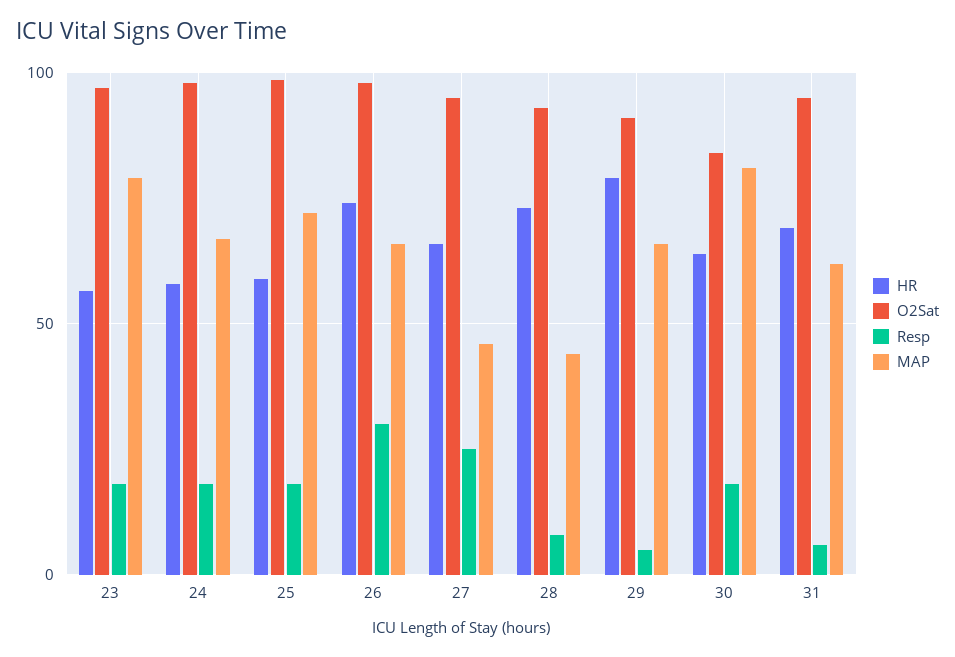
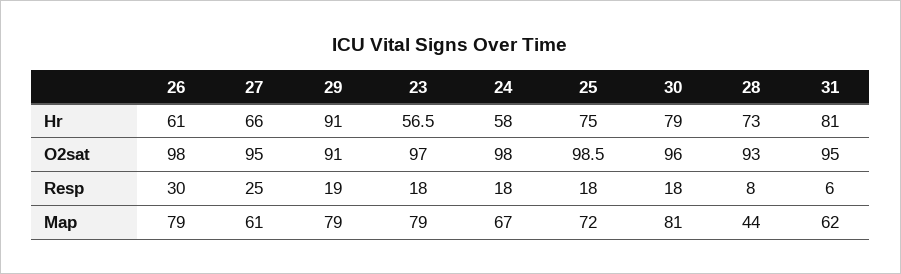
  {
    "HR": {
      "23": 56.5,
      "24": 58,
-     "25": 60,
+     "25": 75,
-     "26": 75,
+     "26": 61,
      "27": 66,
      "28": 73,
-     "29": 80,
+     "29": 91,
-     "30": 65,
+     "30": 79,
-     "31": 70
+     "31": 81
    },
    "O2Sat": {
      "23": 97,
      "24": 98,
      "25": 98.5,
      "26": 98,
      "27": 95,
      "28": 93,
      "29": 91,
-     "30": 85,
+     "30": 96,
      "31": 95
    },
    "Resp": {
      "23": 18,
      "24": 18,
      "25": 18,
      "26": 30,
      "27": 25,
      "28": 8,
-     "29": 5,
+     "29": 19,
      "30": 18,
      "31": 6
    },
    "MAP": {
      "23": 79,
      "24": 67,
      "25": 72,
-     "26": 65,
+     "26": 79,
-     "27": 45,
+     "27": 61,
      "28": 44,
-     "29": 65,
+     "29": 79,
      "30": 81,
      "31": 62
    }
  }

